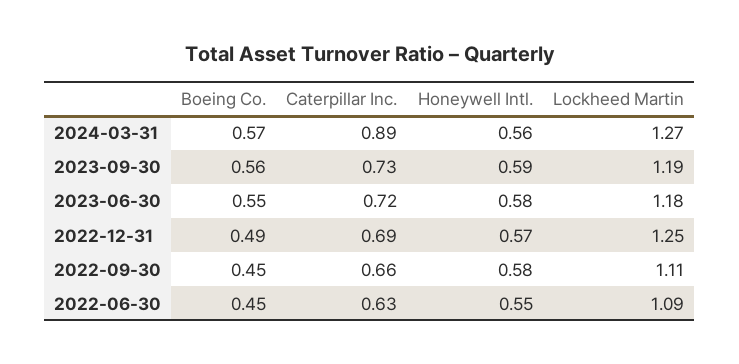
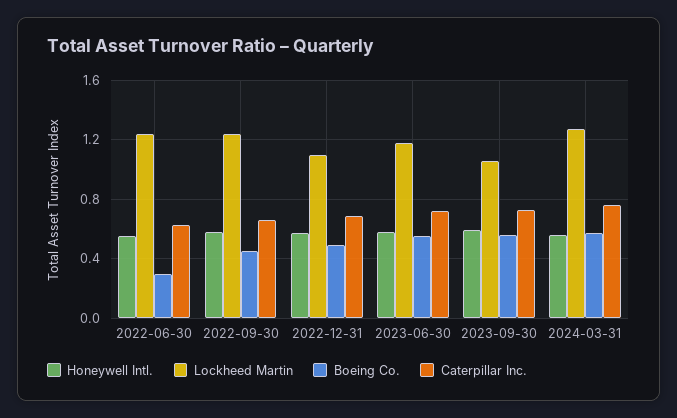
  {
    "Boeing Co.": {
      "2024-03-31": 0.57,
      "2023-09-30": 0.56,
      "2023-06-30": 0.55,
      "2022-12-31": 0.49,
      "2022-09-30": 0.45,
-     "2022-06-30": 0.45
+     "2022-06-30": 0.3
    },
    "Caterpillar Inc.": {
-     "2024-03-31": 0.89,
+     "2024-03-31": 0.75,
      "2023-09-30": 0.73,
      "2023-06-30": 0.72,
      "2022-12-31": 0.69,
      "2022-09-30": 0.66,
      "2022-06-30": 0.63
    },
    "Honeywell Intl.": {
      "2024-03-31": 0.56,
      "2023-09-30": 0.59,
      "2023-06-30": 0.58,
      "2022-12-31": 0.57,
      "2022-09-30": 0.58,
      "2022-06-30": 0.55
    },
    "Lockheed Martin": {
      "2024-03-31": 1.27,
-     "2023-09-30": 1.19,
+     "2023-09-30": 1.05,
      "2023-06-30": 1.18,
-     "2022-12-31": 1.25,
+     "2022-12-31": 1.1,
-     "2022-09-30": 1.11,
+     "2022-09-30": 1.25,
-     "2022-06-30": 1.09
+     "2022-06-30": 1.25
    }
  }

